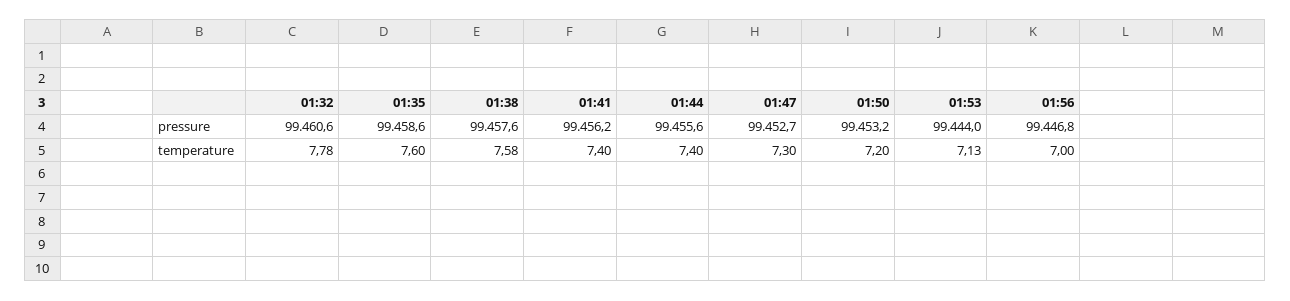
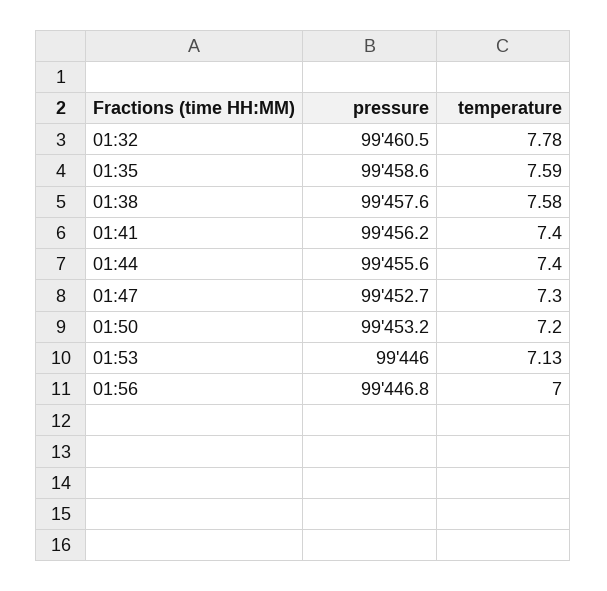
  {
    "01:32": {
-     "pressure": 99460.6,
+     "pressure": 99460.5,
      "temperature": 7.78
    },
    "01:35": {
      "pressure": 99458.6,
-     "temperature": 7.6
+     "temperature": 7.59
    },
    "01:38": {
      "pressure": 99457.6,
      "temperature": 7.58
    },
    "01:41": {
      "pressure": 99456.2,
      "temperature": 7.4
    },
    "01:44": {
      "pressure": 99455.6,
      "temperature": 7.4
    },
    "01:47": {
      "pressure": 99452.7,
      "temperature": 7.3
    },
    "01:50": {
      "pressure": 99453.2,
      "temperature": 7.2
    },
    "01:53": {
-     "pressure": 99444,
+     "pressure": 99446,
      "temperature": 7.13
    },
    "01:56": {
      "pressure": 99446.8,
      "temperature": 7
    }
  }

